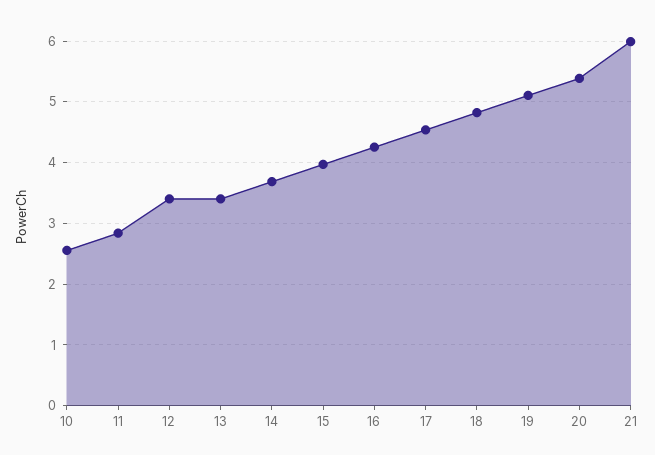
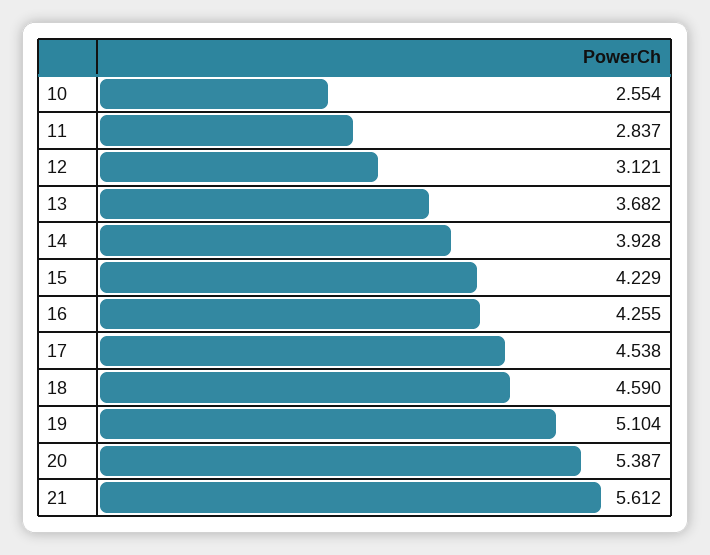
  {
    "10": 2.554,
    "11": 2.837,
-   "12": 3.4,
+   "12": 3.121,
-   "13": 3.4,
+   "13": 3.682,
-   "14": 3.7,
+   "14": 3.928,
-   "15": 4,
+   "15": 4.229,
    "16": 4.255,
    "17": 4.538,
-   "18": 4.8,
+   "18": 4.59,
    "19": 5.104,
    "20": 5.387,
-   "21": 6
+   "21": 5.612
  }

